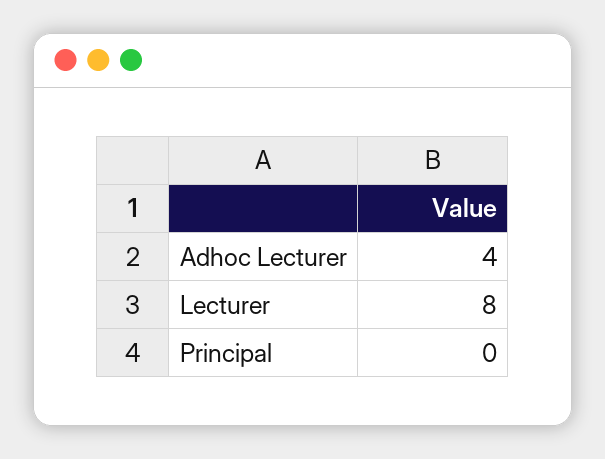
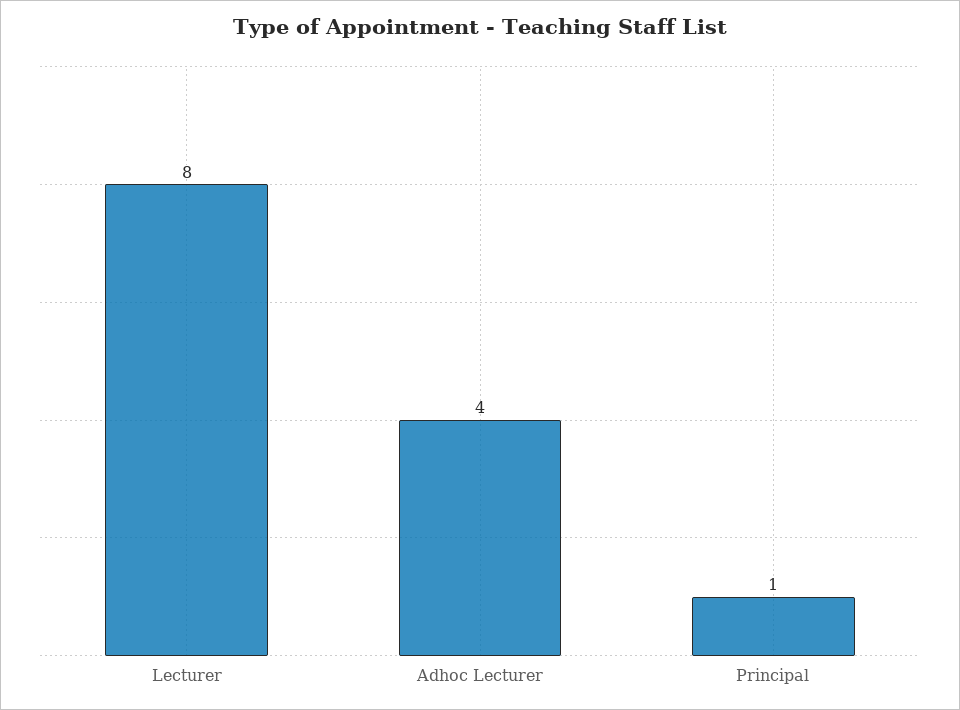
  {
    "Adhoc Lecturer": 4,
    "Lecturer": 8,
-   "Principal": 0
+   "Principal": 1
  }

